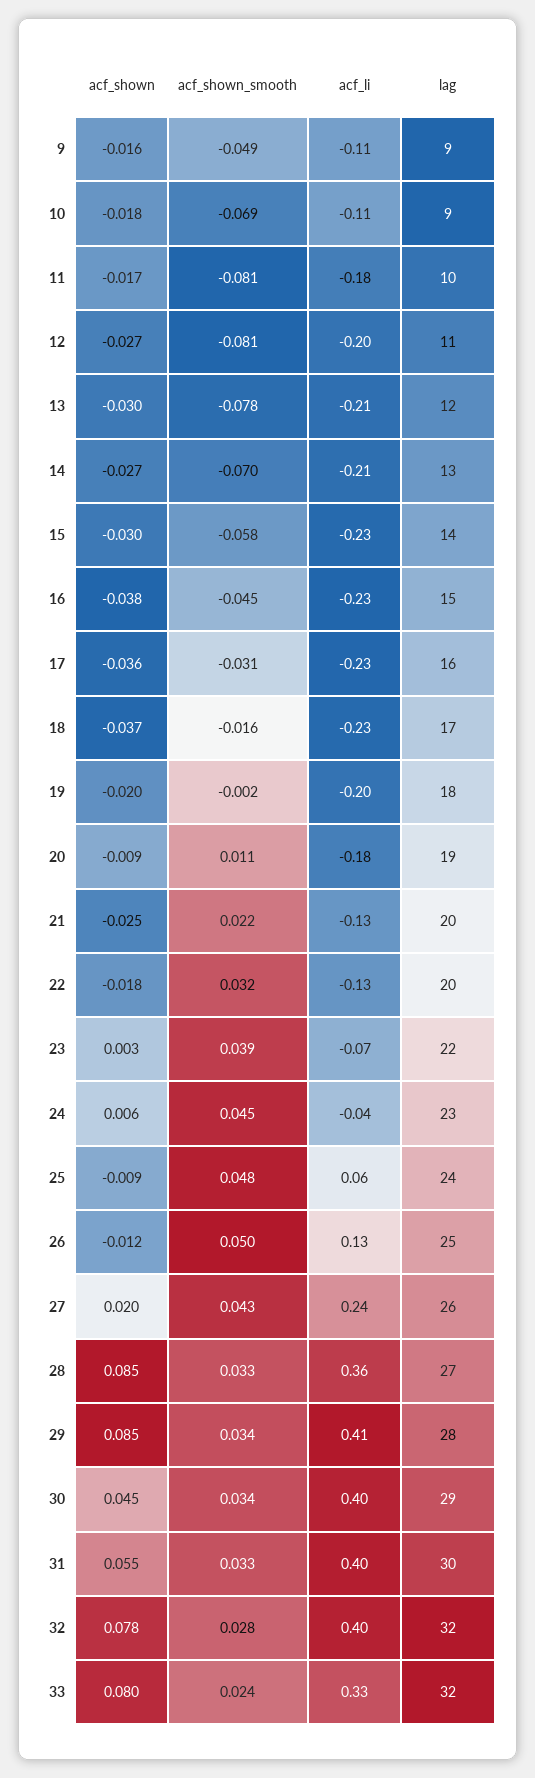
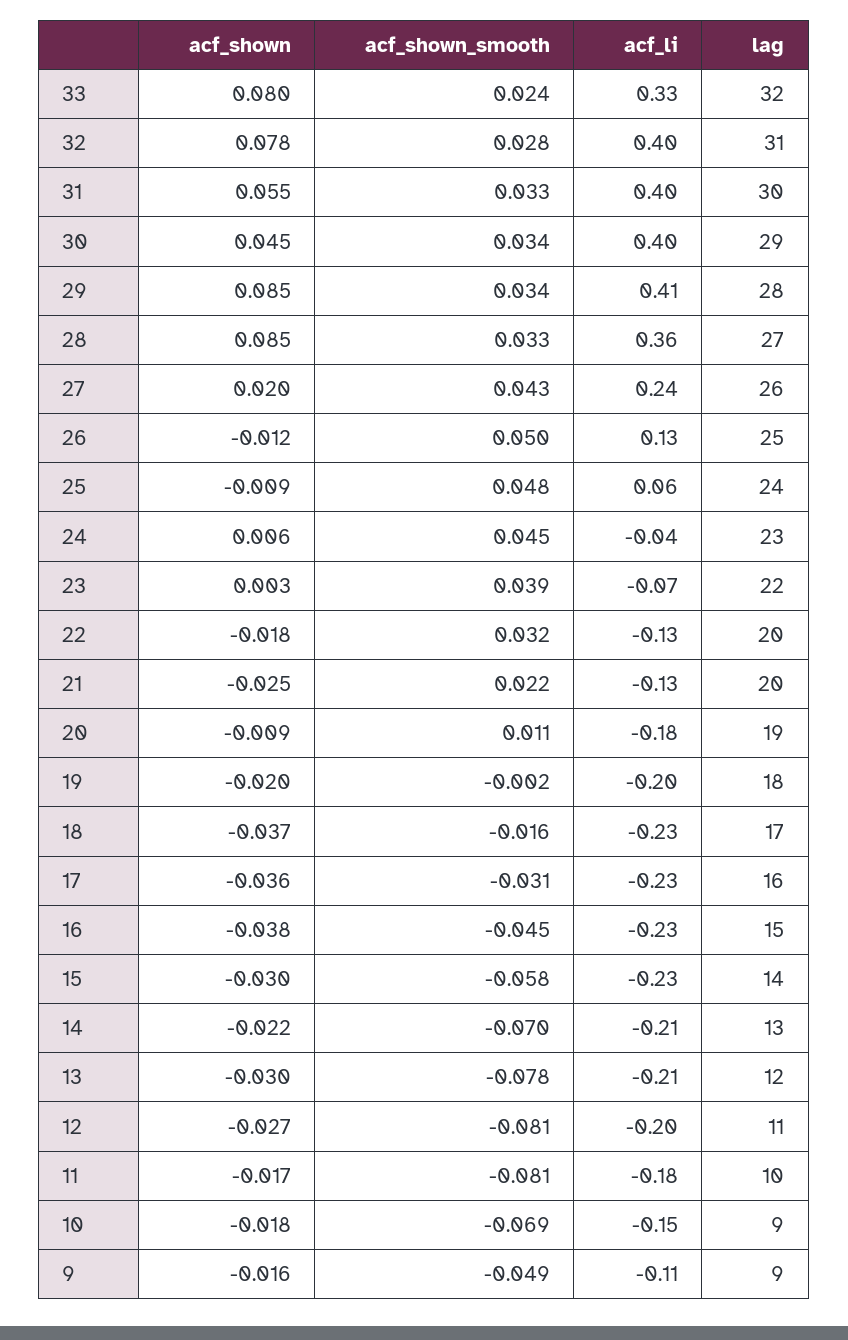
  {
    "acf_shown": {
      "9": -0.016,
      "10": -0.018,
      "11": -0.017,
      "12": -0.027,
      "13": -0.03,
-     "14": -0.027,
+     "14": -0.022,
      "15": -0.03,
      "16": -0.038,
      "17": -0.036,
      "18": -0.037,
      "19": -0.02,
      "20": -0.009,
      "21": -0.025,
      "22": -0.018,
      "23": 0.003,
      "24": 0.006,
      "25": -0.009,
      "26": -0.012,
      "27": 0.02,
      "28": 0.085,
      "29": 0.085,
      "30": 0.045,
      "31": 0.055,
      "32": 0.078,
      "33": 0.08
    },
    "acf_shown_smooth": {
      "9": -0.049,
      "10": -0.069,
      "11": -0.081,
      "12": -0.081,
      "13": -0.078,
      "14": -0.07,
      "15": -0.058,
      "16": -0.045,
      "17": -0.031,
      "18": -0.016,
      "19": -0.002,
      "20": 0.011,
      "21": 0.022,
      "22": 0.032,
      "23": 0.039,
      "24": 0.045,
      "25": 0.048,
      "26": 0.05,
      "27": 0.043,
      "28": 0.033,
      "29": 0.034,
      "30": 0.034,
      "31": 0.033,
      "32": 0.028,
      "33": 0.024
    },
    "acf_li": {
      "9": -0.11,
-     "10": -0.11,
+     "10": -0.15,
      "11": -0.18,
      "12": -0.2,
      "13": -0.21,
      "14": -0.21,
      "15": -0.23,
      "16": -0.23,
      "17": -0.23,
      "18": -0.23,
      "19": -0.2,
      "20": -0.18,
      "21": -0.13,
      "22": -0.13,
      "23": -0.07,
      "24": -0.04,
      "25": 0.06,
      "26": 0.13,
      "27": 0.24,
      "28": 0.36,
      "29": 0.41,
      "30": 0.4,
      "31": 0.4,
      "32": 0.4,
      "33": 0.33
    },
    "lag": {
      "9": 9,
      "10": 9,
      "11": 10,
      "12": 11,
      "13": 12,
      "14": 13,
      "15": 14,
      "16": 15,
      "17": 16,
      "18": 17,
      "19": 18,
      "20": 19,
      "21": 20,
      "22": 20,
      "23": 22,
      "24": 23,
      "25": 24,
      "26": 25,
      "27": 26,
      "28": 27,
      "29": 28,
      "30": 29,
      "31": 30,
-     "32": 32,
+     "32": 31,
      "33": 32
    }
  }

